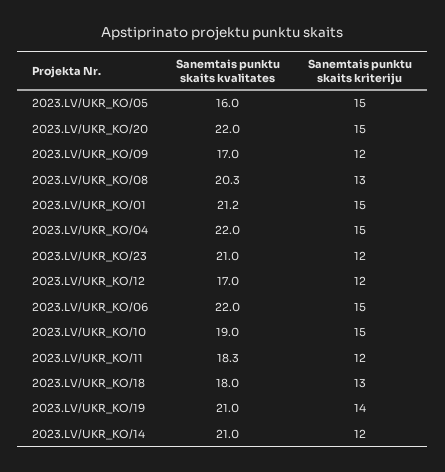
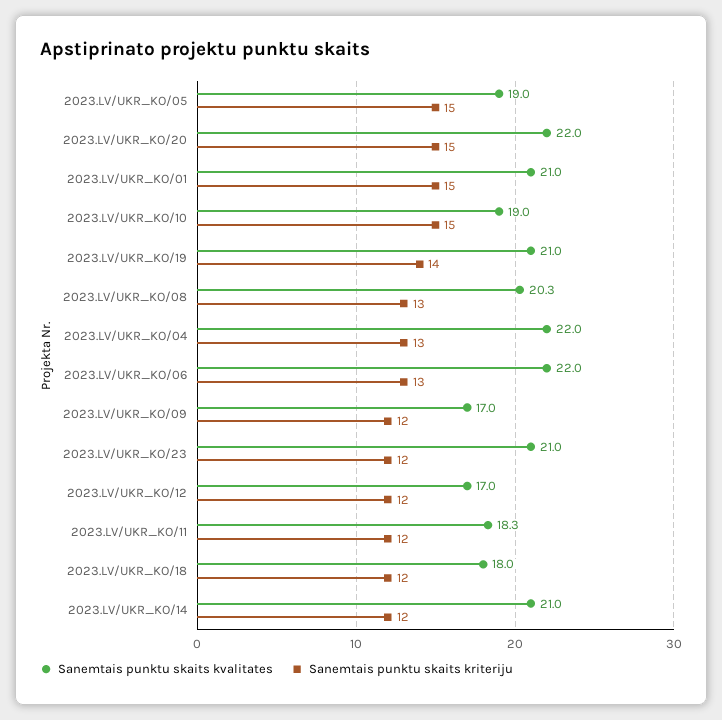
  {
    "Sanemtais punktu skaits kvalitates": {
-     "2023.LV/UKR_KO/05": 16,
+     "2023.LV/UKR_KO/05": 19,
      "2023.LV/UKR_KO/20": 22,
      "2023.LV/UKR_KO/09": 17,
      "2023.LV/UKR_KO/08": 20.3,
-     "2023.LV/UKR_KO/01": 21.2,
+     "2023.LV/UKR_KO/01": 21,
      "2023.LV/UKR_KO/04": 22,
      "2023.LV/UKR_KO/23": 21,
      "2023.LV/UKR_KO/12": 17,
      "2023.LV/UKR_KO/06": 22,
      "2023.LV/UKR_KO/10": 19,
      "2023.LV/UKR_KO/11": 18.3,
      "2023.LV/UKR_KO/18": 18,
      "2023.LV/UKR_KO/19": 21,
      "2023.LV/UKR_KO/14": 21
    },
    "Sanemtais punktu skaits kriteriju": {
      "2023.LV/UKR_KO/05": 15,
      "2023.LV/UKR_KO/20": 15,
      "2023.LV/UKR_KO/09": 12,
      "2023.LV/UKR_KO/08": 13,
      "2023.LV/UKR_KO/01": 15,
-     "2023.LV/UKR_KO/04": 15,
+     "2023.LV/UKR_KO/04": 13,
      "2023.LV/UKR_KO/23": 12,
      "2023.LV/UKR_KO/12": 12,
-     "2023.LV/UKR_KO/06": 15,
+     "2023.LV/UKR_KO/06": 13,
      "2023.LV/UKR_KO/10": 15,
      "2023.LV/UKR_KO/11": 12,
-     "2023.LV/UKR_KO/18": 13,
+     "2023.LV/UKR_KO/18": 12,
      "2023.LV/UKR_KO/19": 14,
      "2023.LV/UKR_KO/14": 12
    }
  }

